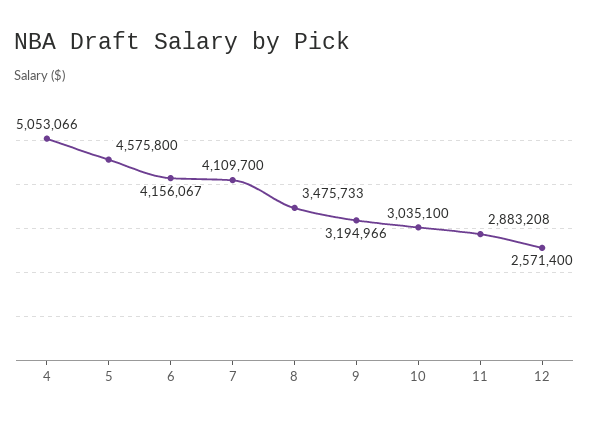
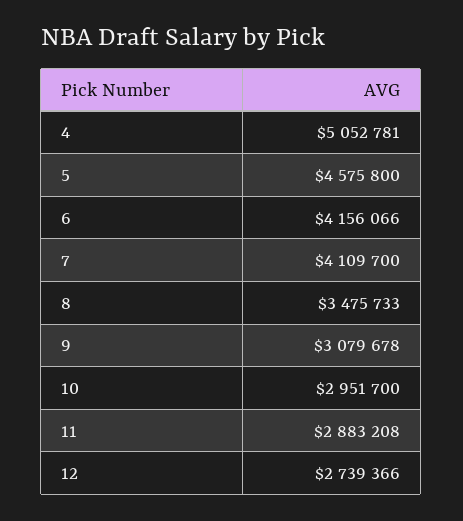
  {
-   "4": 5053066,
+   "4": 5052781,
    "5": 4575800,
-   "6": 4156067,
+   "6": 4156066,
    "7": 4109700,
    "8": 3475733,
-   "9": 3194966,
+   "9": 3079678,
-   "10": 3035100,
+   "10": 2951700,
    "11": 2883208,
-   "12": 2571400
+   "12": 2739366
  }

